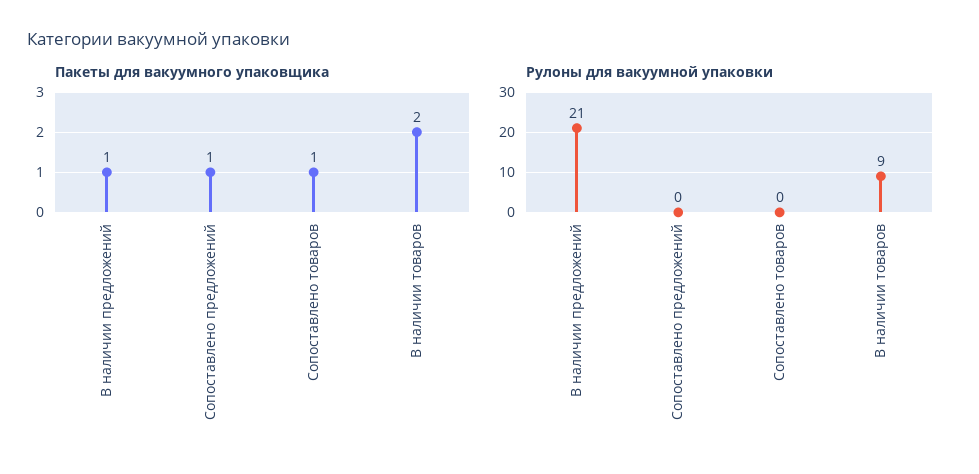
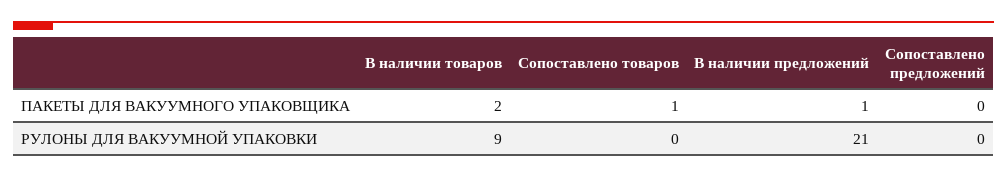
  {
    "Пакеты для вакуумного упаковщика": {
      "В наличии предложений": 1,
-     "Сопоставлено предложений": 1,
+     "Сопоставлено предложений": 0,
      "Сопоставлено товаров": 1,
      "В наличии товаров": 2
    },
    "Рулоны для вакуумной упаковки": {
      "В наличии предложений": 21,
      "Сопоставлено предложений": 0,
      "Сопоставлено товаров": 0,
      "В наличии товаров": 9
    }
  }

